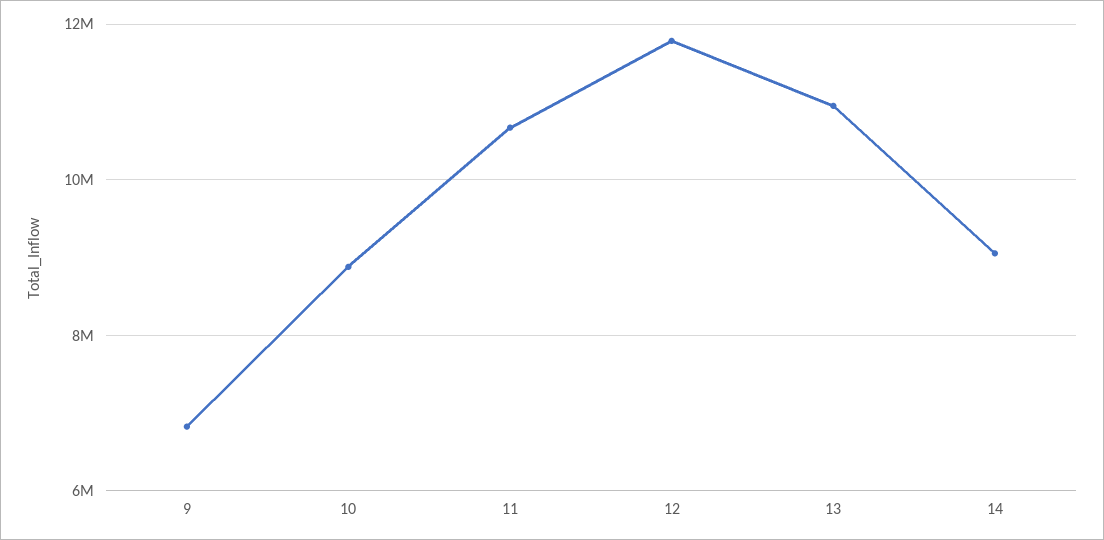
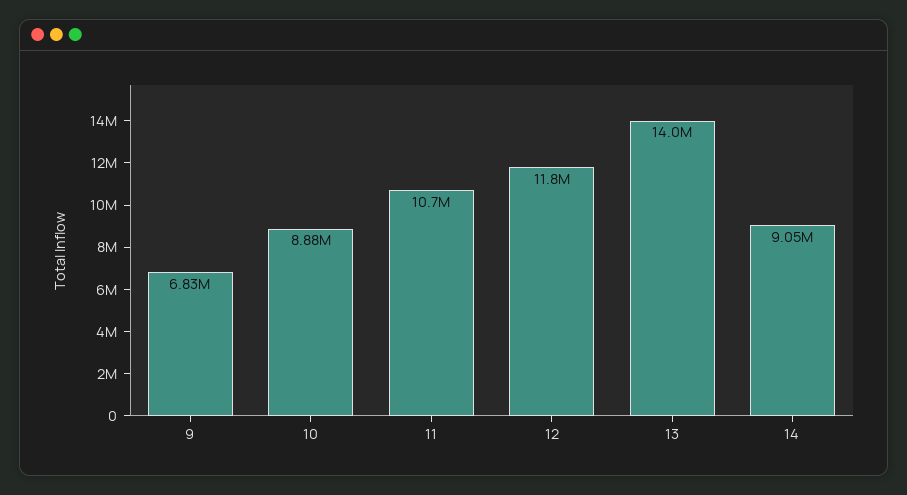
  {
    "9": 6830000,
    "10": 8880000,
    "11": 10700000,
    "12": 11800000,
-   "13": 11000000,
+   "13": 14000000,
    "14": 9050000
  }

